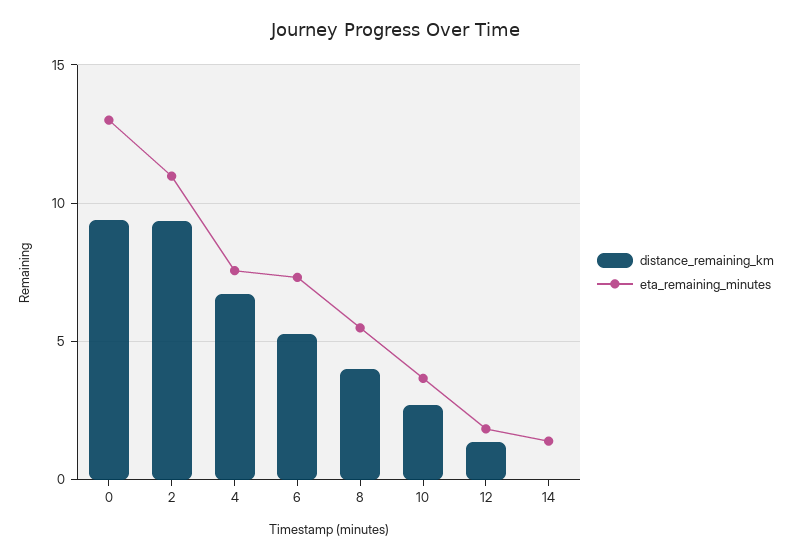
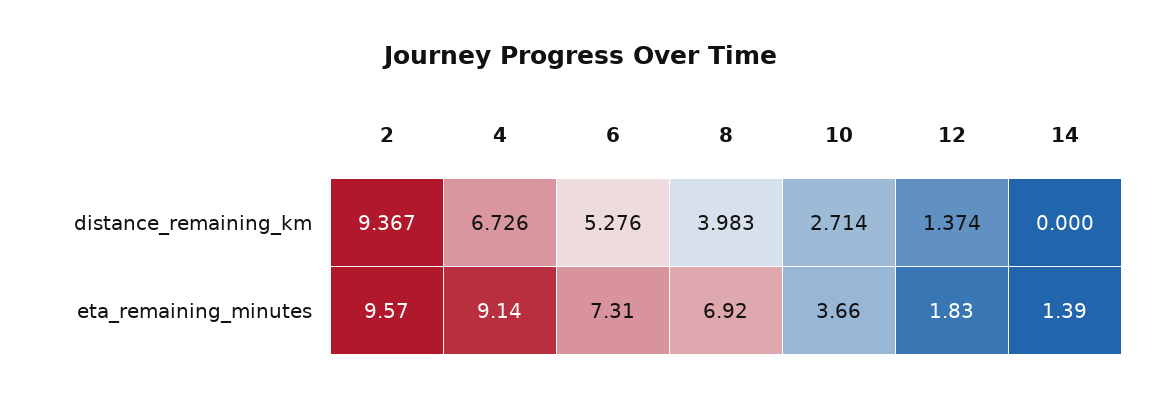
  {
    "distance_remaining_km": {
-     "0": 9.5,
      "2": 9.367,
      "4": 6.726,
      "6": 5.276,
      "8": 3.983,
      "10": 2.714,
      "12": 1.374,
      "14": 0
    },
    "eta_remaining_minutes": {
-     "0": 13,
-     "2": 11,
+     "2": 9.57,
-     "4": 7.5,
+     "4": 9.14,
      "6": 7.31,
-     "8": 5.5,
+     "8": 6.92,
      "10": 3.66,
      "12": 1.83,
      "14": 1.39
    }
  }

